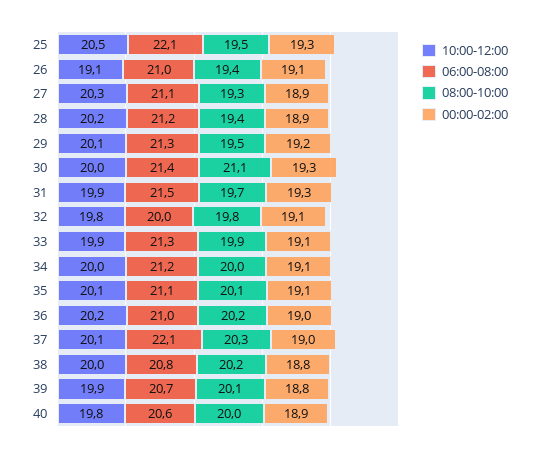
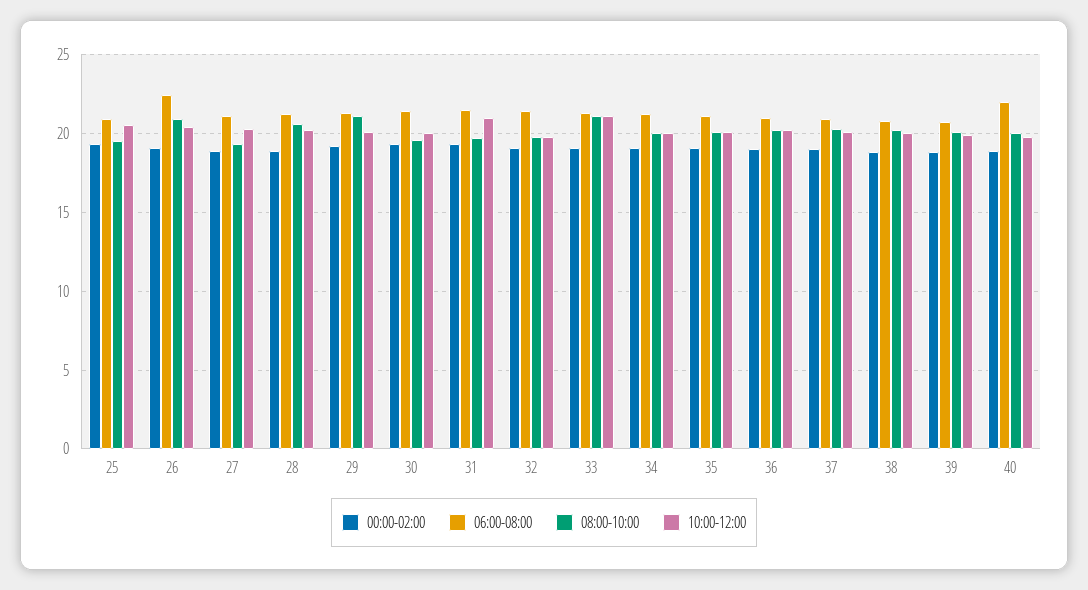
  {
    "10:00-12:00": {
      "25": 20.5,
-     "26": 19.1,
+     "26": 20.5,
      "27": 20.3,
      "28": 20.2,
      "29": 20.1,
      "30": 20,
-     "31": 19.9,
+     "31": 21,
      "32": 19.8,
-     "33": 19.9,
+     "33": 21,
      "34": 20,
      "35": 20.1,
      "36": 20.2,
      "37": 20.1,
      "38": 20,
      "39": 19.9,
      "40": 19.8
    },
    "06:00-08:00": {
-     "25": 22.1,
+     "25": 21,
-     "26": 21,
+     "26": 22.5,
      "27": 21.1,
      "28": 21.2,
      "29": 21.3,
      "30": 21.4,
      "31": 21.5,
-     "32": 20,
+     "32": 21.5,
      "33": 21.3,
      "34": 21.2,
      "35": 21.1,
      "36": 21,
-     "37": 22.1,
+     "37": 21,
      "38": 20.8,
      "39": 20.7,
-     "40": 20.6
+     "40": 22
    },
    "08:00-10:00": {
      "25": 19.5,
-     "26": 19.4,
+     "26": 21,
      "27": 19.3,
-     "28": 19.4,
+     "28": 20.5,
-     "29": 19.5,
+     "29": 21,
-     "30": 21.1,
+     "30": 19.5,
      "31": 19.7,
      "32": 19.8,
-     "33": 19.9,
+     "33": 21,
      "34": 20,
      "35": 20.1,
      "36": 20.2,
      "37": 20.3,
      "38": 20.2,
      "39": 20.1,
      "40": 20
    },
    "00:00-02:00": {
      "25": 19.3,
      "26": 19.1,
      "27": 18.9,
      "28": 18.9,
      "29": 19.2,
      "30": 19.3,
      "31": 19.3,
      "32": 19.1,
      "33": 19.1,
      "34": 19.1,
      "35": 19.1,
      "36": 19,
      "37": 19,
      "38": 18.8,
      "39": 18.8,
      "40": 18.9
    }
  }

